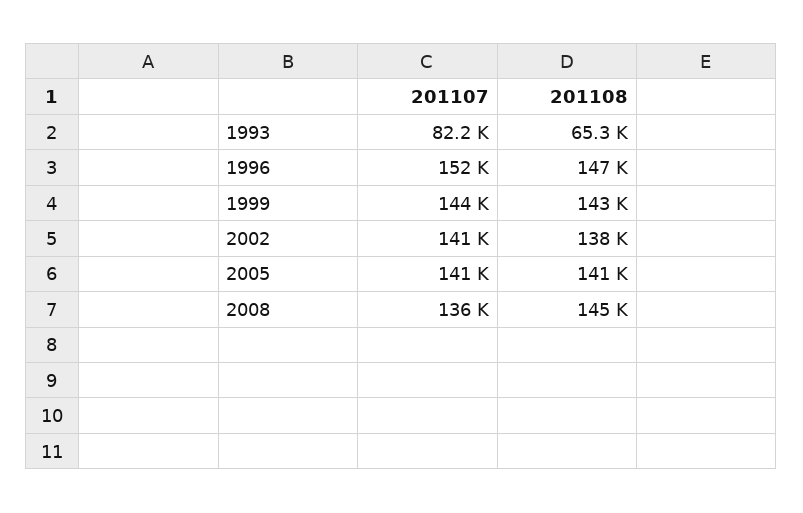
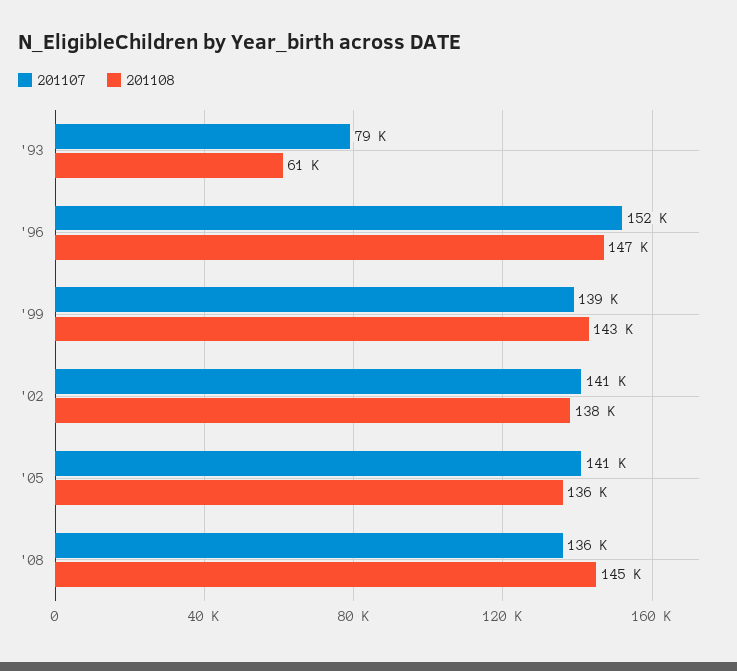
  {
    "201107": {
-     "1993": 82200,
+     "1993": 79000,
      "1996": 152000,
-     "1999": 144000,
+     "1999": 139000,
      "2002": 141000,
      "2005": 141000,
      "2008": 136000
    },
    "201108": {
-     "1993": 65300,
+     "1993": 61000,
      "1996": 147000,
      "1999": 143000,
      "2002": 138000,
-     "2005": 141000,
+     "2005": 136000,
      "2008": 145000
    }
  }

